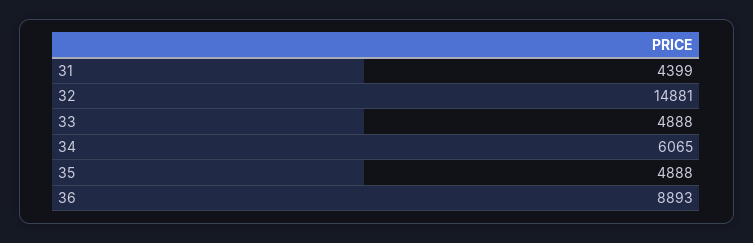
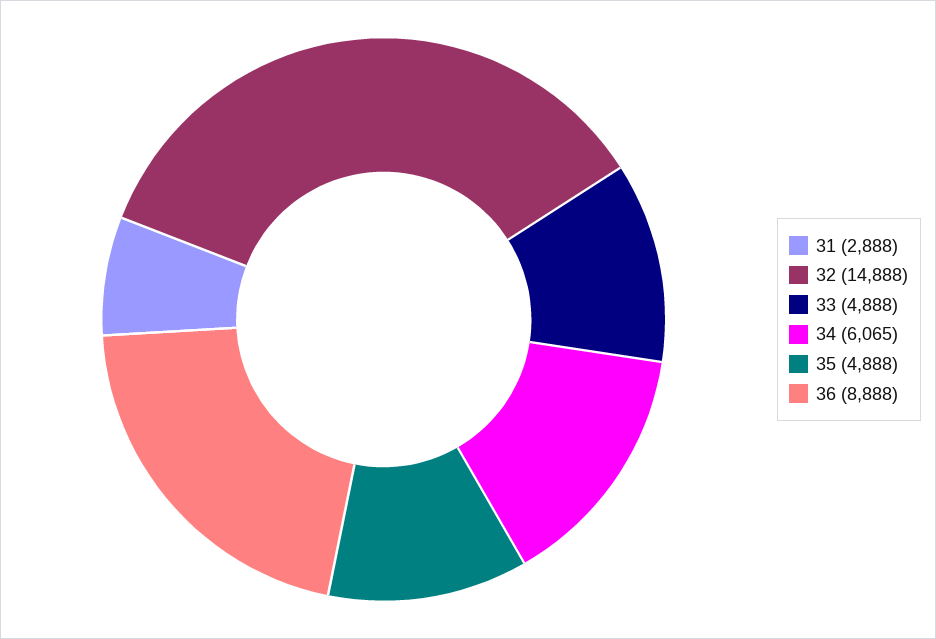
  {
-   "31": 4399,
+   "31": 2888,
-   "32": 14881,
+   "32": 14888,
    "33": 4888,
    "34": 6065,
    "35": 4888,
-   "36": 8893
+   "36": 8888
  }

